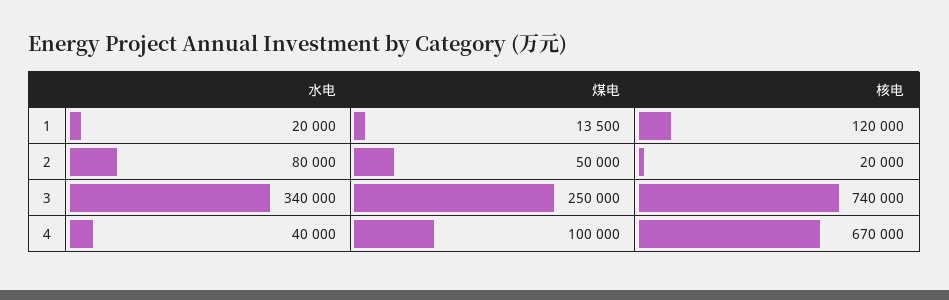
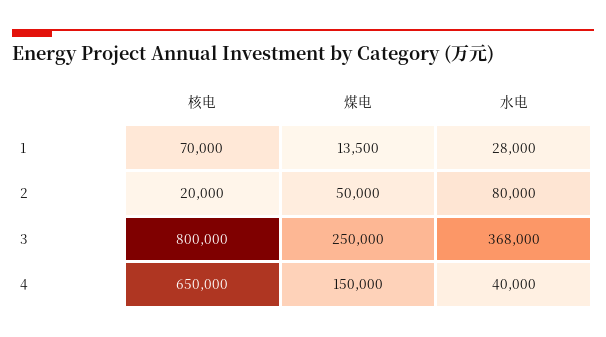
  {
    "水电": {
-     "1": 20000,
+     "1": 28000,
      "2": 80000,
-     "3": 340000,
+     "3": 368000,
      "4": 40000
    },
    "煤电": {
      "1": 13500,
      "2": 50000,
      "3": 250000,
-     "4": 100000
+     "4": 150000
    },
    "核电": {
-     "1": 120000,
+     "1": 70000,
      "2": 20000,
-     "3": 740000,
+     "3": 800000,
-     "4": 670000
+     "4": 650000
    }
  }

